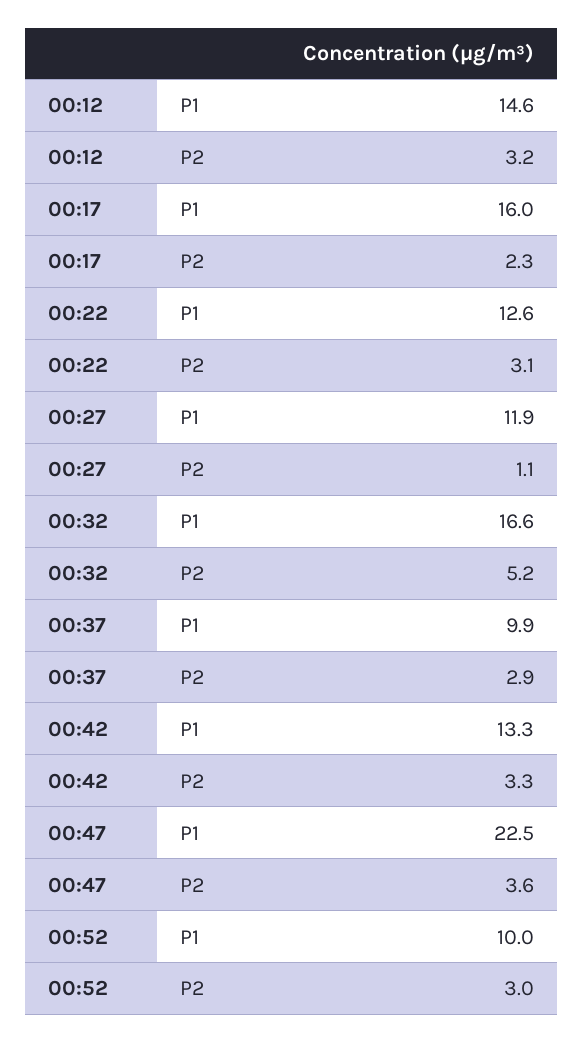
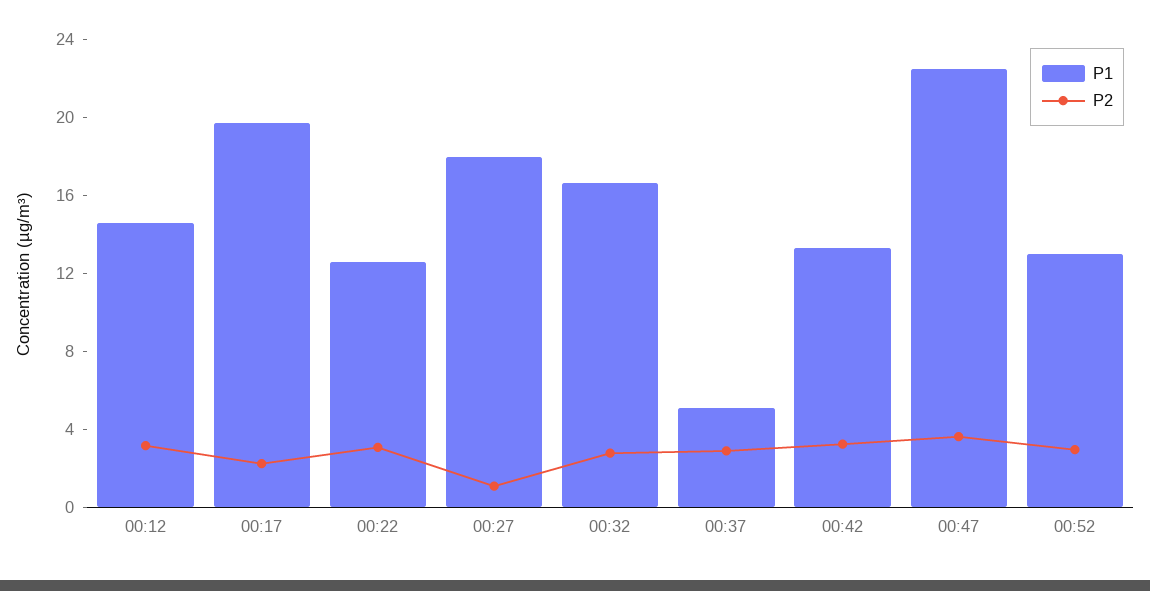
  {
    "P1": {
      "00:12": 14.6,
-     "00:17": 16,
+     "00:17": 20,
      "00:22": 12.6,
-     "00:27": 11.9,
+     "00:27": 18,
      "00:32": 16.6,
-     "00:37": 9.9,
+     "00:37": 5,
      "00:42": 13.3,
      "00:47": 22.5,
-     "00:52": 10
+     "00:52": 13
    },
    "P2": {
      "00:12": 3.2,
      "00:17": 2.3,
      "00:22": 3.1,
      "00:27": 1.1,
-     "00:32": 5.2,
+     "00:32": 3,
      "00:37": 2.9,
      "00:42": 3.3,
      "00:47": 3.6,
      "00:52": 3
    }
  }

